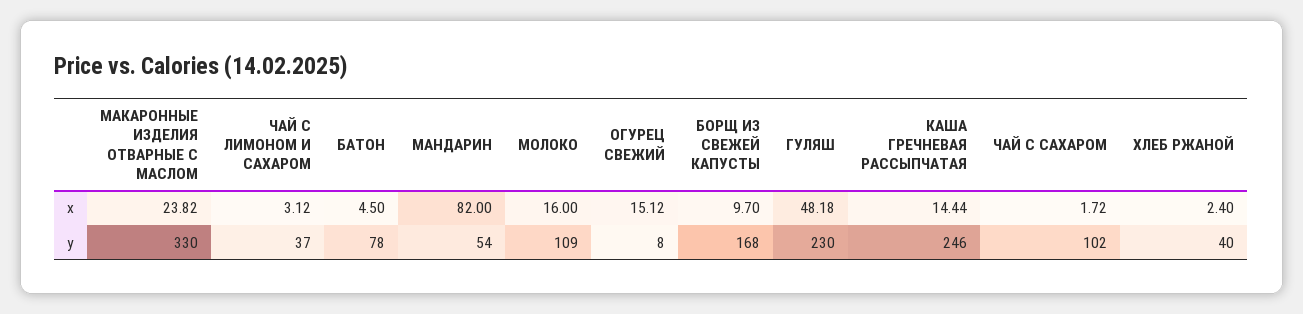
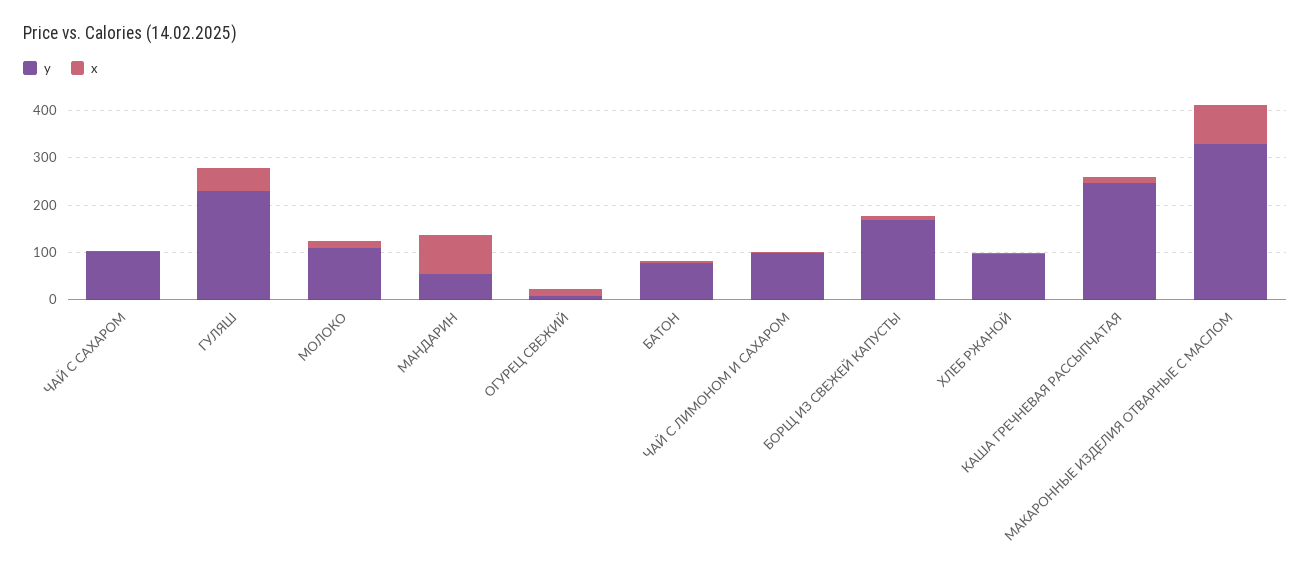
  {
    "x": {
-     "МАКАРОННЫЕ ИЗДЕЛИЯ ОТВАРНЫЕ С МАСЛОМ": 23.82,
+     "МАКАРОННЫЕ ИЗДЕЛИЯ ОТВАРНЫЕ С МАСЛОМ": 80,
      "ЧАЙ С ЛИМОНОМ И САХАРОМ": 3.12,
      "БАТОН": 4.5,
      "МАНДАРИН": 82,
      "МОЛОКО": 16,
      "ОГУРЕЦ СВЕЖИЙ": 15.12,
      "БОРЩ ИЗ СВЕЖЕЙ КАПУСТЫ": 9.7,
      "ГУЛЯШ": 48.18,
      "КАША ГРЕЧНЕВАЯ РАССЫПЧАТАЯ": 14.44,
      "ЧАЙ С САХАРОМ": 1.72,
      "ХЛЕБ РЖАНОЙ": 2.4
    },
    "y": {
      "МАКАРОННЫЕ ИЗДЕЛИЯ ОТВАРНЫЕ С МАСЛОМ": 330,
-     "ЧАЙ С ЛИМОНОМ И САХАРОМ": 37,
+     "ЧАЙ С ЛИМОНОМ И САХАРОМ": 100,
      "БАТОН": 78,
      "МАНДАРИН": 54,
      "МОЛОКО": 109,
      "ОГУРЕЦ СВЕЖИЙ": 8,
      "БОРЩ ИЗ СВЕЖЕЙ КАПУСТЫ": 168,
      "ГУЛЯШ": 230,
      "КАША ГРЕЧНЕВАЯ РАССЫПЧАТАЯ": 246,
      "ЧАЙ С САХАРОМ": 102,
-     "ХЛЕБ РЖАНОЙ": 40
+     "ХЛЕБ РЖАНОЙ": 100
    }
  }

